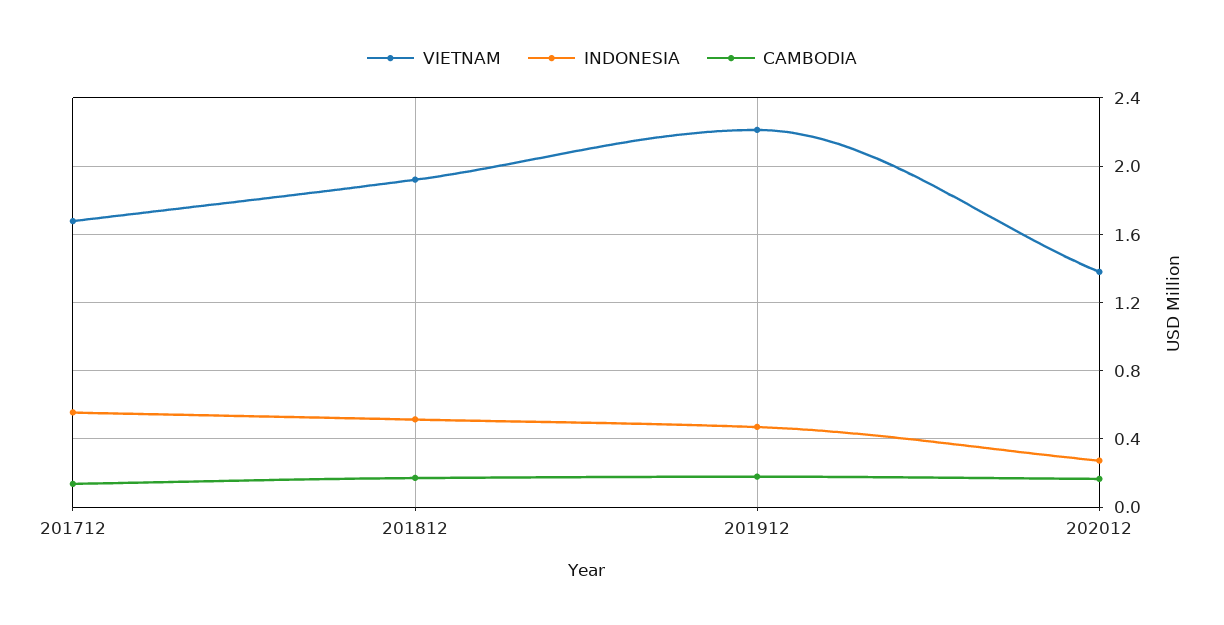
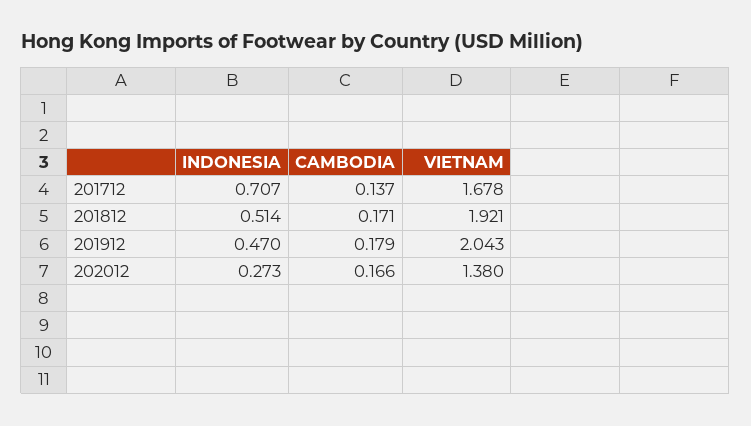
  {
    "VIETNAM": {
      "201712": 1.678,
      "201812": 1.921,
-     "201912": 2.2,
+     "201912": 2.043,
      "202012": 1.38
    },
    "INDONESIA": {
-     "201712": 0.55,
+     "201712": 0.707,
      "201812": 0.514,
      "201912": 0.47,
      "202012": 0.273
    },
    "CAMBODIA": {
      "201712": 0.137,
      "201812": 0.171,
      "201912": 0.179,
      "202012": 0.166
    }
  }

